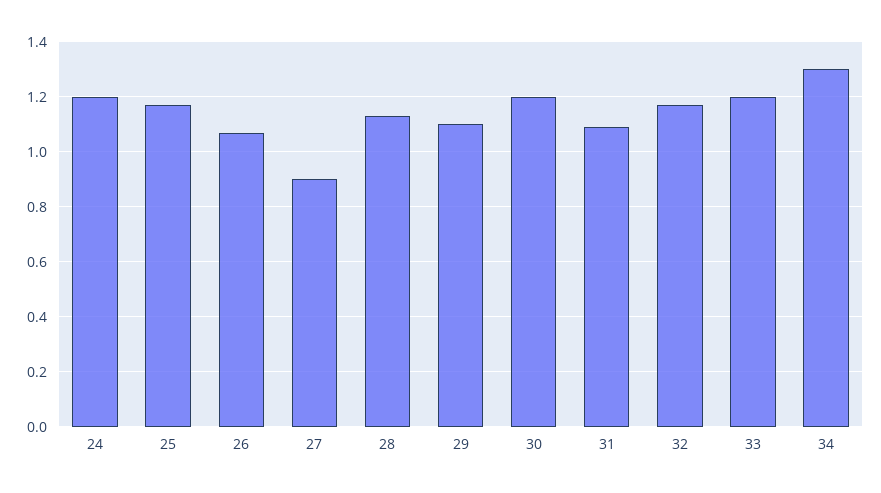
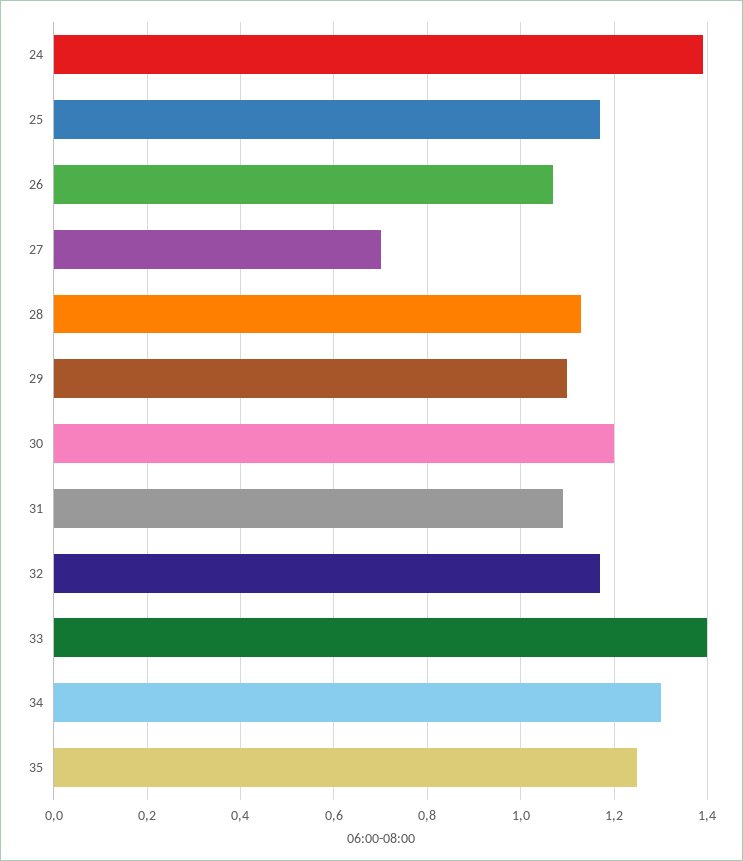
  {
-   "24": 1.2,
+   "24": 1.4,
    "25": 1.15,
    "26": 1.05,
-   "27": 0.9,
+   "27": 0.7,
    "28": 1.15,
    "29": 1.1,
    "30": 1.2,
    "31": 1.1,
    "32": 1.15,
-   "33": 1.2,
+   "33": 1.4,
-   "34": 1.3
+   "34": 1.3,
+   "35": 1.25
  }

